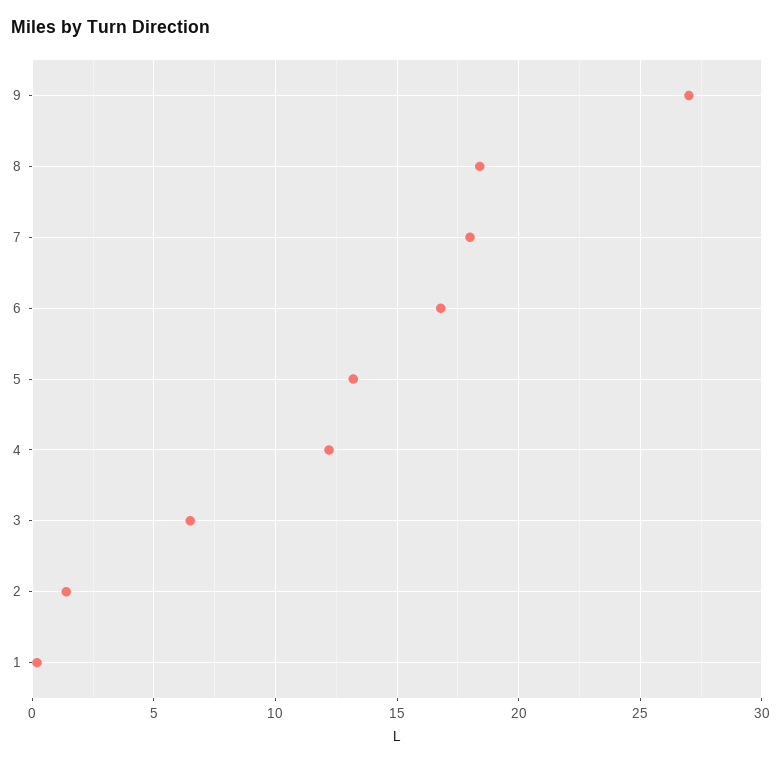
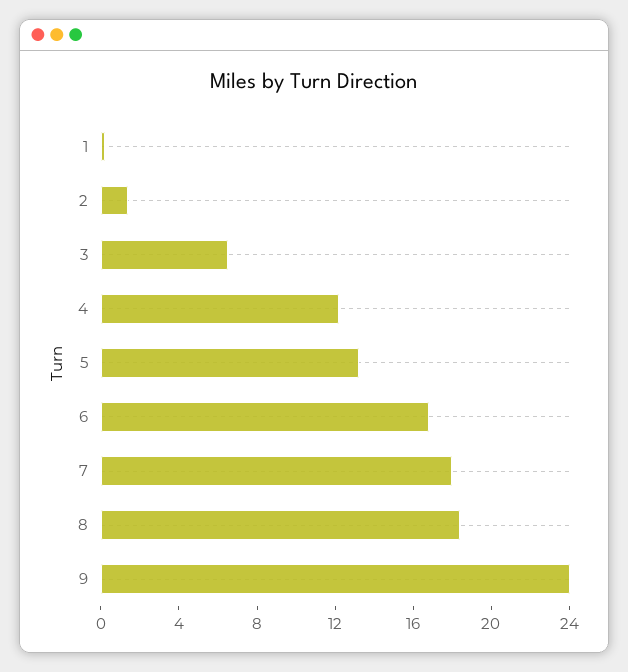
  {
-   "9": 27,
+   "9": 24,
    "8": 18.5,
    "7": 18,
    "6": 17,
    "5": 13,
    "4": 12,
    "3": 6.5,
    "2": 1.5,
    "1": 0
  }

